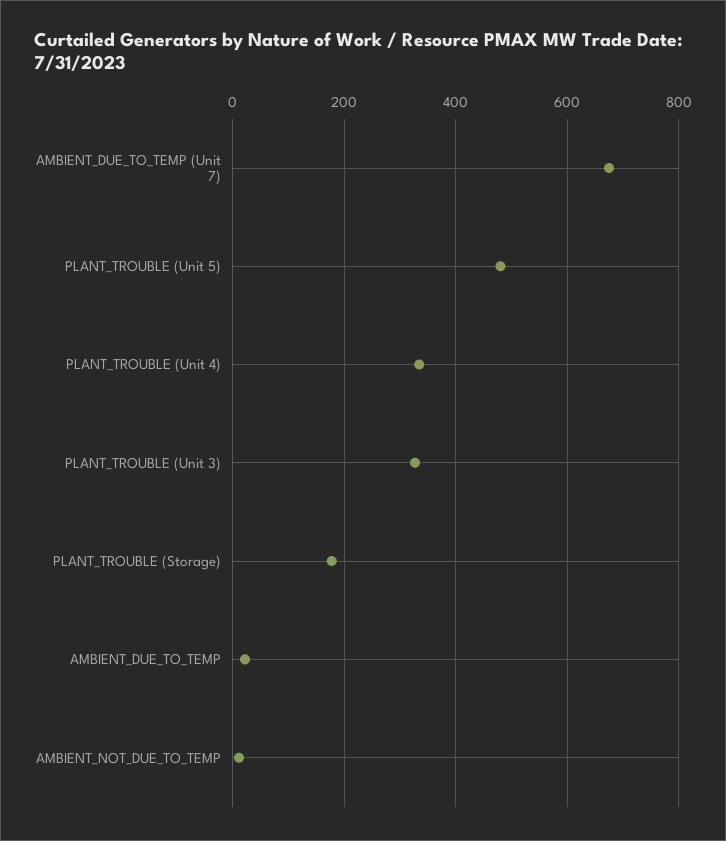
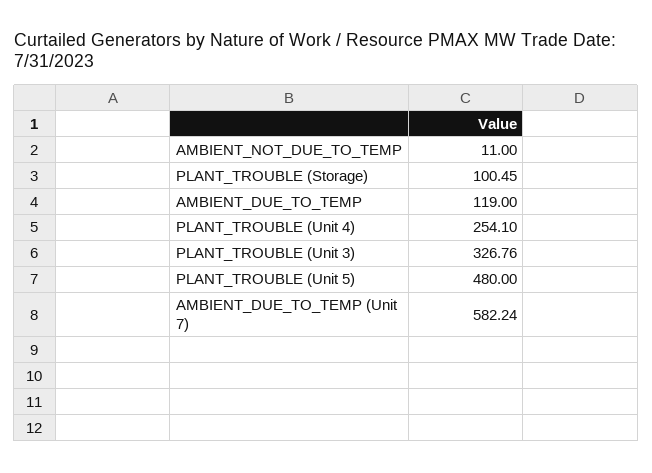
  {
-   "AMBIENT_DUE_TO_TEMP (Unit 7)": 680,
+   "AMBIENT_DUE_TO_TEMP (Unit 7)": 582.24,
    "PLANT_TROUBLE (Unit 5)": 480,
-   "PLANT_TROUBLE (Unit 4)": 340,
+   "PLANT_TROUBLE (Unit 4)": 254.1,
    "PLANT_TROUBLE (Unit 3)": 326.76,
-   "PLANT_TROUBLE (Storage)": 180,
+   "PLANT_TROUBLE (Storage)": 100.45,
-   "AMBIENT_DUE_TO_TEMP": 20,
+   "AMBIENT_DUE_TO_TEMP": 119,
    "AMBIENT_NOT_DUE_TO_TEMP": 11
  }

